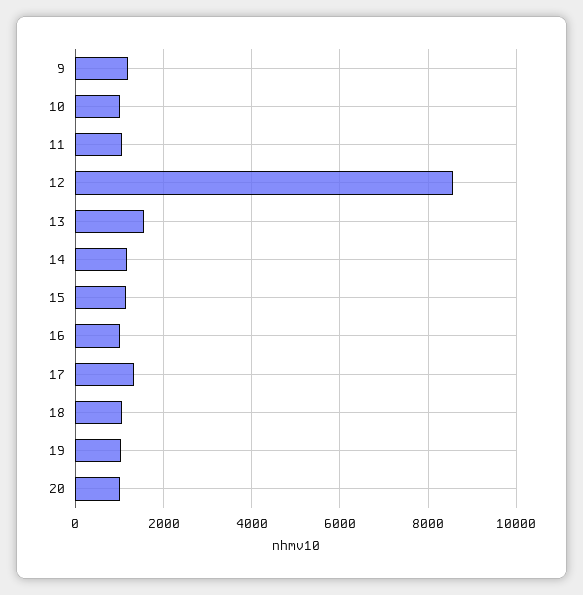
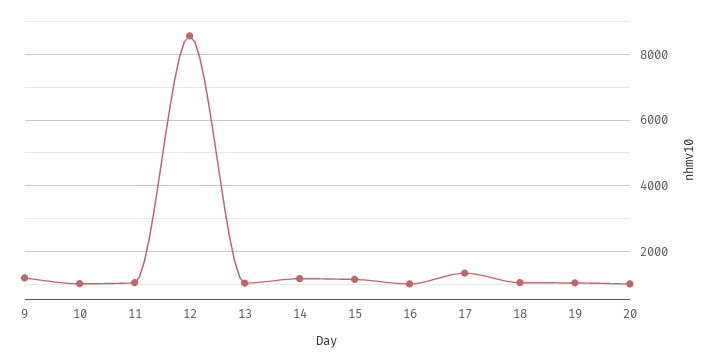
  {
    "9": 1200,
    "10": 1000,
    "11": 1000,
    "12": 8600,
-   "13": 1600,
+   "13": 1000,
    "14": 1200,
    "15": 1200,
    "16": 1000,
    "17": 1400,
    "18": 1000,
    "19": 1000,
    "20": 1000
  }

